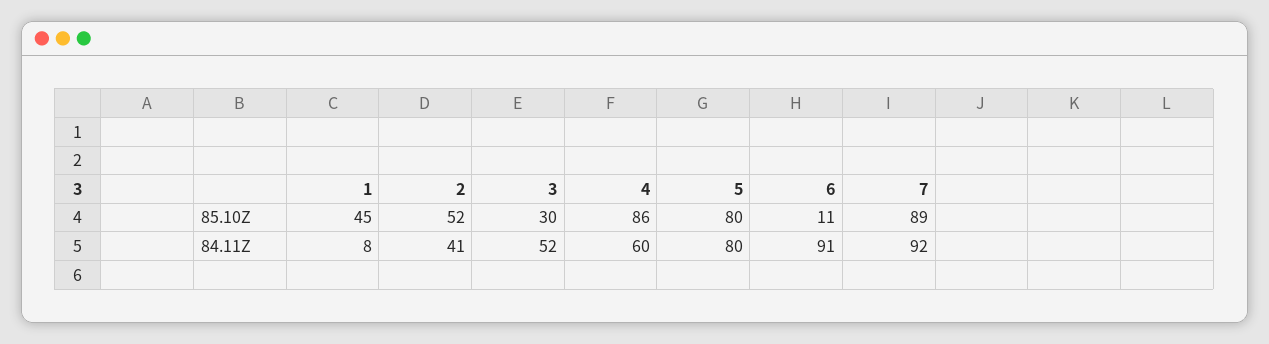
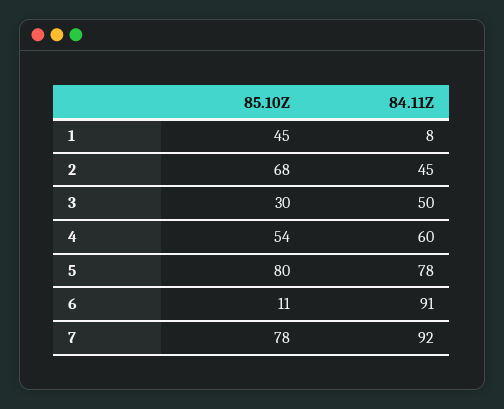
  {
    "1": {
      "85.10Z": 45,
      "84.11Z": 8
    },
    "2": {
-     "85.10Z": 52,
+     "85.10Z": 68,
-     "84.11Z": 41
+     "84.11Z": 45
    },
    "3": {
      "85.10Z": 30,
-     "84.11Z": 52
+     "84.11Z": 50
    },
    "4": {
-     "85.10Z": 86,
+     "85.10Z": 54,
      "84.11Z": 60
    },
    "5": {
      "85.10Z": 80,
-     "84.11Z": 80
+     "84.11Z": 78
    },
    "6": {
      "85.10Z": 11,
      "84.11Z": 91
    },
    "7": {
-     "85.10Z": 89,
+     "85.10Z": 78,
      "84.11Z": 92
    }
  }

